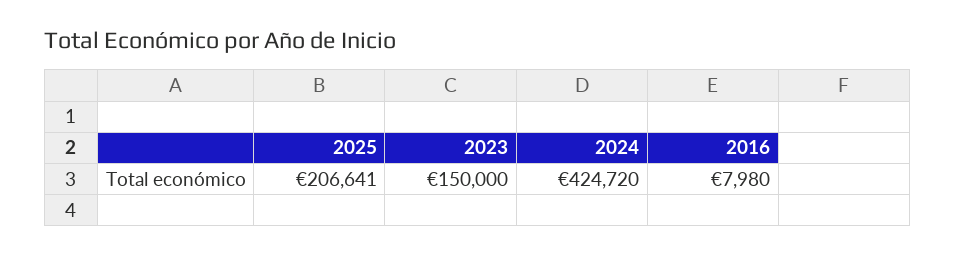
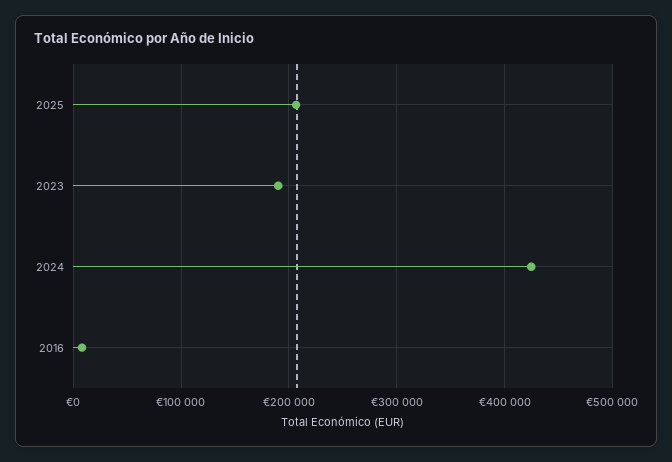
  {
    "2025": 206641,
-   "2023": 150000,
+   "2023": 190000,
    "2024": 424720,
    "2016": 7980
  }

